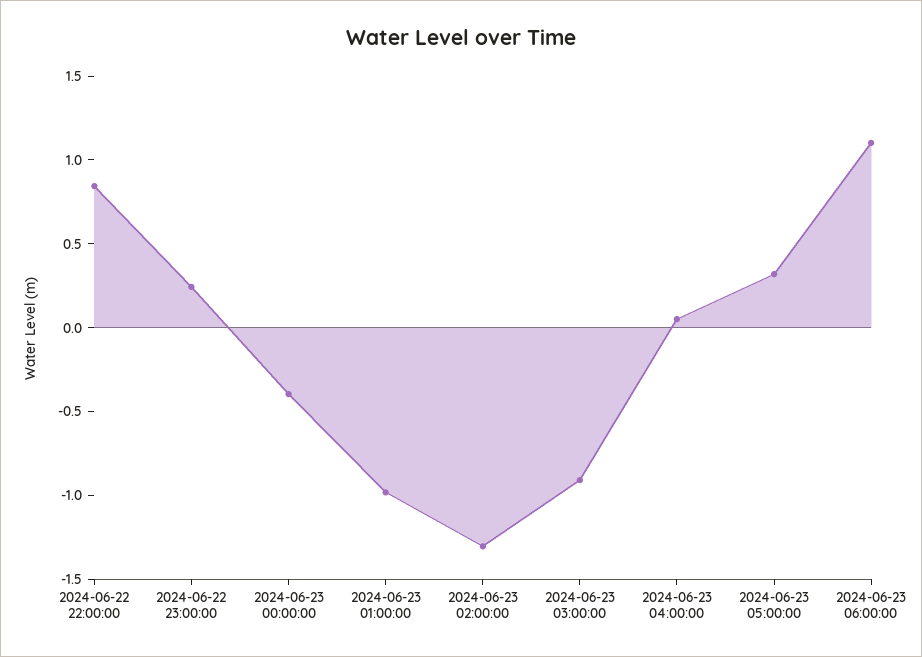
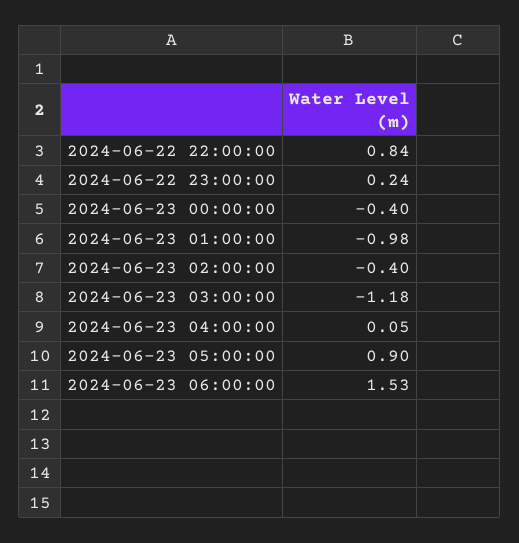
  {
    "2024-06-22 22:00:00": 0.84,
    "2024-06-22 23:00:00": 0.24,
    "2024-06-23 00:00:00": -0.4,
    "2024-06-23 01:00:00": -0.98,
-   "2024-06-23 02:00:00": -1.3,
+   "2024-06-23 02:00:00": -0.4,
-   "2024-06-23 03:00:00": -0.9,
+   "2024-06-23 03:00:00": -1.18,
    "2024-06-23 04:00:00": 0.05,
-   "2024-06-23 05:00:00": 0.3,
+   "2024-06-23 05:00:00": 0.9,
-   "2024-06-23 06:00:00": 1.1
+   "2024-06-23 06:00:00": 1.53
  }

